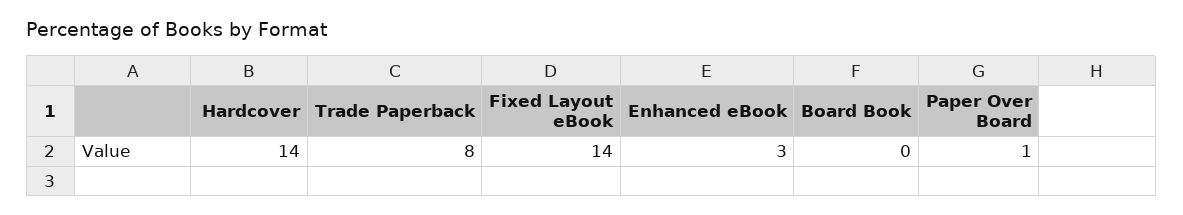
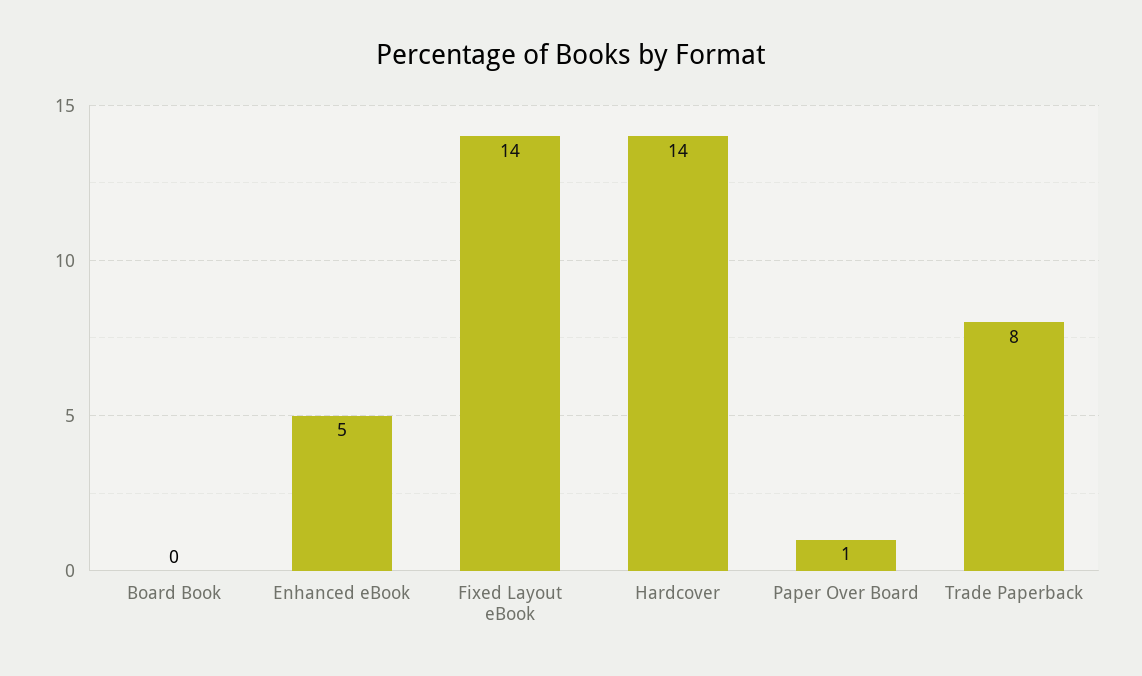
  {
    "Hardcover": 14,
    "Trade Paperback": 8,
    "Fixed Layout eBook": 14,
-   "Enhanced eBook": 3,
+   "Enhanced eBook": 5,
    "Board Book": 0,
    "Paper Over Board": 1
  }

